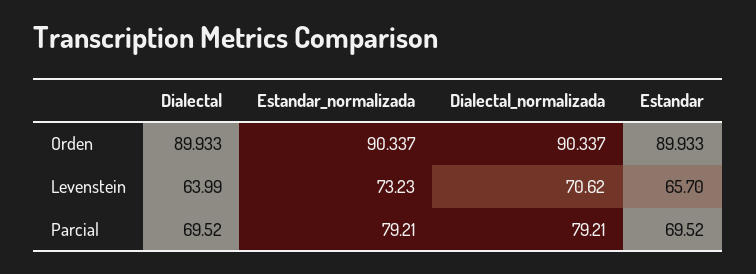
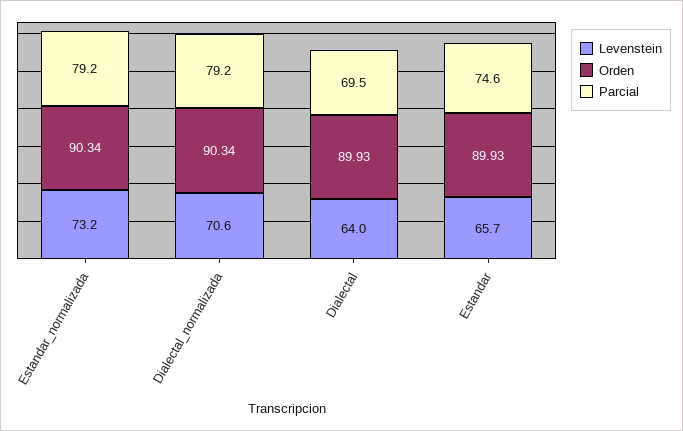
  {
    "Orden": {
      "Dialectal": 89.933,
      "Estandar_normalizada": 90.337,
      "Dialectal_normalizada": 90.337,
      "Estandar": 89.933
    },
    "Levenstein": {
      "Dialectal": 63.99,
      "Estandar_normalizada": 73.23,
      "Dialectal_normalizada": 70.62,
      "Estandar": 65.7
    },
    "Parcial": {
      "Dialectal": 69.52,
      "Estandar_normalizada": 79.21,
      "Dialectal_normalizada": 79.21,
-     "Estandar": 69.52
+     "Estandar": 74.6
    }
  }

